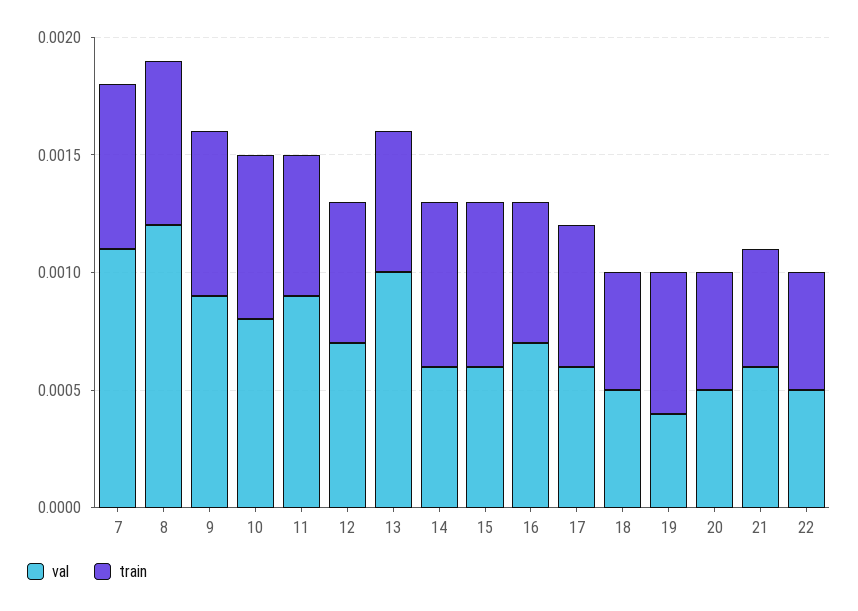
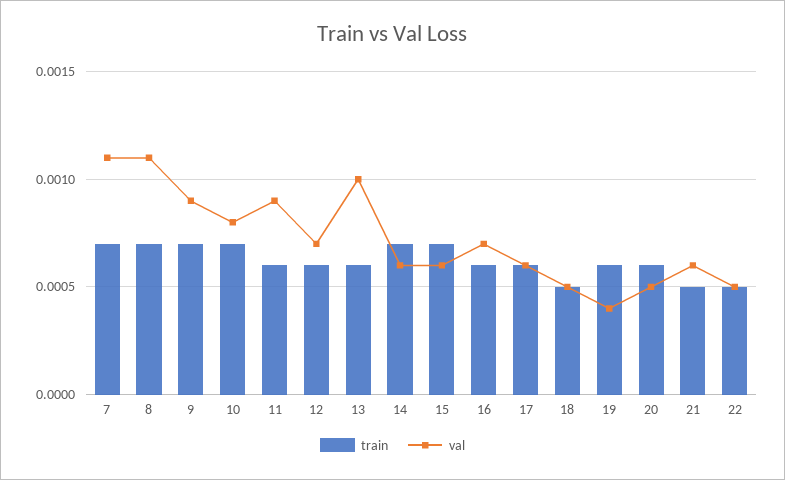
  {
    "val": {
      "7": 0.0011,
-     "8": 0.0012,
+     "8": 0.0011,
      "9": 0.0009,
      "10": 0.0008,
      "11": 0.0009,
      "12": 0.0007,
      "13": 0.001,
      "14": 0.0006,
      "15": 0.0006,
      "16": 0.0007,
      "17": 0.0006,
      "18": 0.0005,
      "19": 0.0004,
      "20": 0.0005,
      "21": 0.0006,
      "22": 0.0005
    },
    "train": {
      "7": 0.0007,
      "8": 0.0007,
      "9": 0.0007,
      "10": 0.0007,
      "11": 0.0006,
      "12": 0.0006,
      "13": 0.0006,
      "14": 0.0007,
      "15": 0.0007,
      "16": 0.0006,
      "17": 0.0006,
      "18": 0.0005,
      "19": 0.0006,
-     "20": 0.0005,
+     "20": 0.0006,
      "21": 0.0005,
      "22": 0.0005
    }
  }

